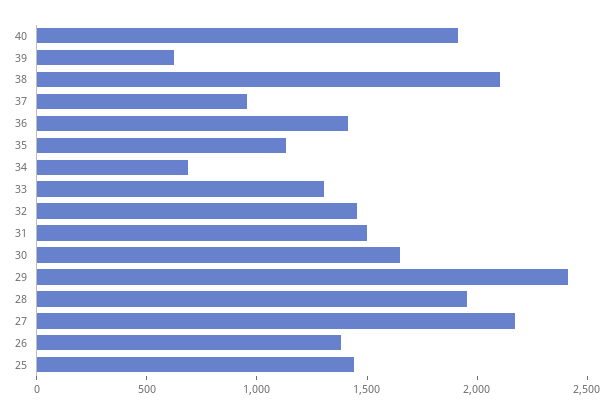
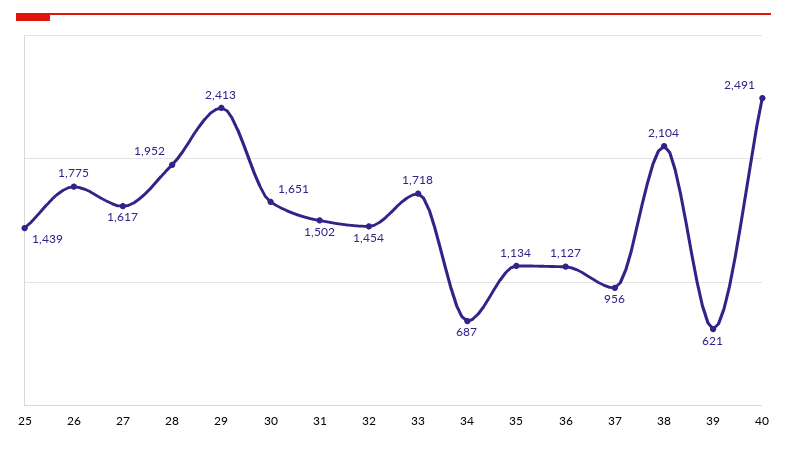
  {
-   "40": 1900,
+   "40": 2491,
    "39": 621,
    "38": 2104,
    "37": 956,
-   "36": 1400,
+   "36": 1127,
    "35": 1134,
    "34": 687,
-   "33": 1300,
+   "33": 1718,
    "32": 1454,
    "31": 1502,
    "30": 1651,
    "29": 2413,
    "28": 1952,
-   "27": 2200,
+   "27": 1617,
-   "26": 1400,
+   "26": 1775,
    "25": 1439
  }

